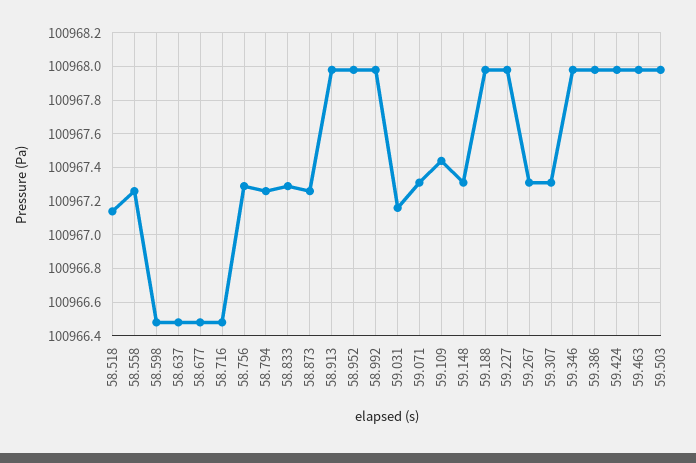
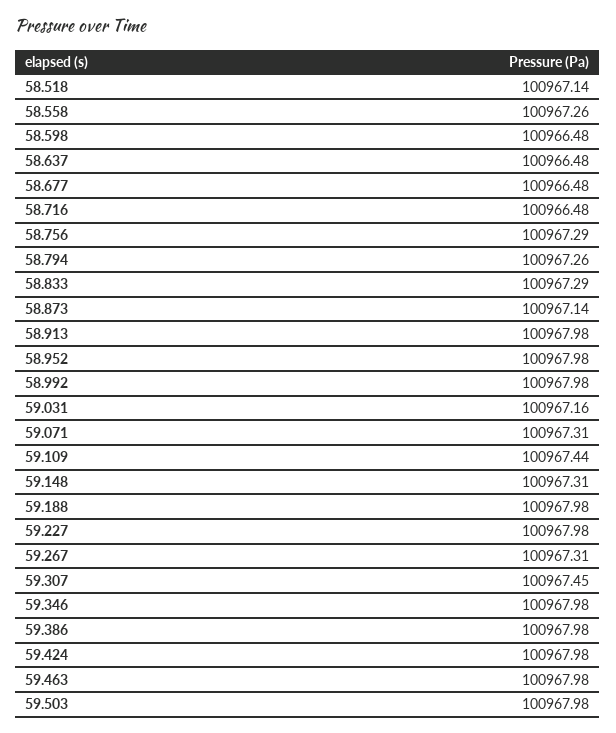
  {
    "58.518": 100967.14,
    "58.558": 100967.26,
    "58.598": 100966.48,
    "58.637": 100966.48,
    "58.677": 100966.48,
    "58.716": 100966.48,
    "58.756": 100967.29,
    "58.794": 100967.26,
    "58.833": 100967.29,
-   "58.873": 100967.25,
+   "58.873": 100967.14,
    "58.913": 100967.98,
    "58.952": 100967.98,
    "58.992": 100967.98,
    "59.031": 100967.16,
    "59.071": 100967.31,
    "59.109": 100967.44,
    "59.148": 100967.31,
    "59.188": 100967.98,
    "59.227": 100967.98,
    "59.267": 100967.31,
-   "59.307": 100967.3,
+   "59.307": 100967.45,
    "59.346": 100967.98,
    "59.386": 100967.98,
    "59.424": 100967.98,
    "59.463": 100967.98,
    "59.503": 100967.98
  }

